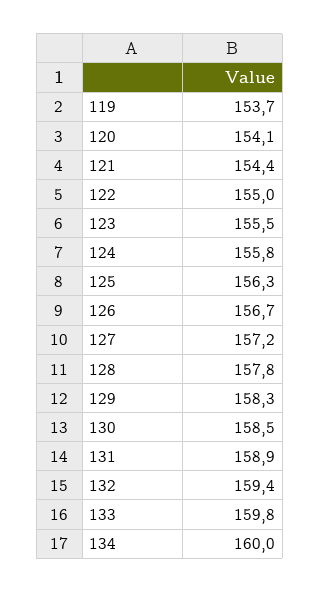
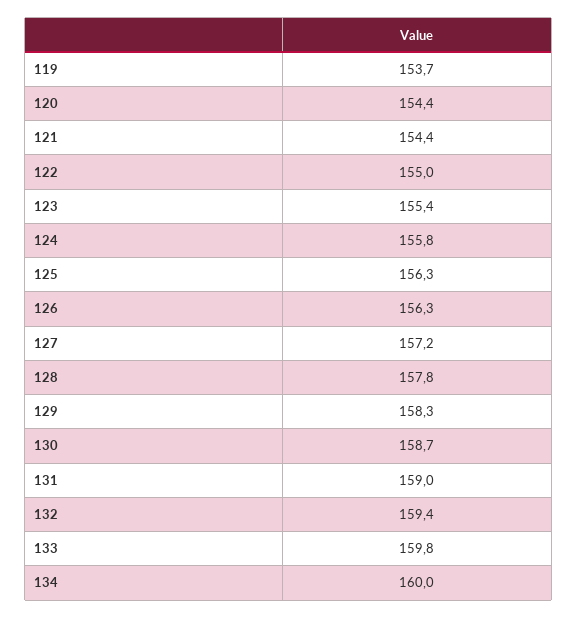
  {
    "119": 153.7,
-   "120": 154.1,
+   "120": 154.4,
    "121": 154.4,
    "122": 155,
-   "123": 155.5,
+   "123": 155.4,
    "124": 155.8,
    "125": 156.3,
-   "126": 156.7,
+   "126": 156.3,
    "127": 157.2,
    "128": 157.8,
    "129": 158.3,
-   "130": 158.5,
+   "130": 158.7,
-   "131": 158.9,
+   "131": 159,
    "132": 159.4,
    "133": 159.8,
    "134": 160
  }

